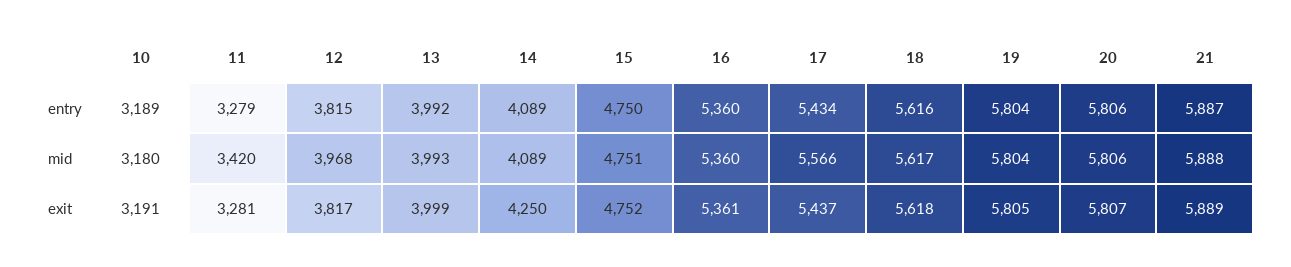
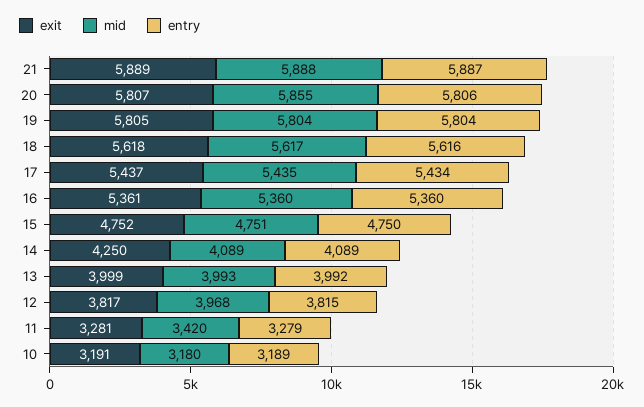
  {
    "entry": {
      "10": 3189,
      "11": 3279,
      "12": 3815,
      "13": 3992,
      "14": 4089,
      "15": 4750,
      "16": 5360,
      "17": 5434,
      "18": 5616,
      "19": 5804,
      "20": 5806,
      "21": 5887
    },
    "mid": {
      "10": 3180,
      "11": 3420,
      "12": 3968,
      "13": 3993,
      "14": 4089,
      "15": 4751,
      "16": 5360,
-     "17": 5566,
+     "17": 5435,
      "18": 5617,
      "19": 5804,
-     "20": 5806,
+     "20": 5855,
      "21": 5888
    },
    "exit": {
      "10": 3191,
      "11": 3281,
      "12": 3817,
      "13": 3999,
      "14": 4250,
      "15": 4752,
      "16": 5361,
      "17": 5437,
      "18": 5618,
      "19": 5805,
      "20": 5807,
      "21": 5889
    }
  }

